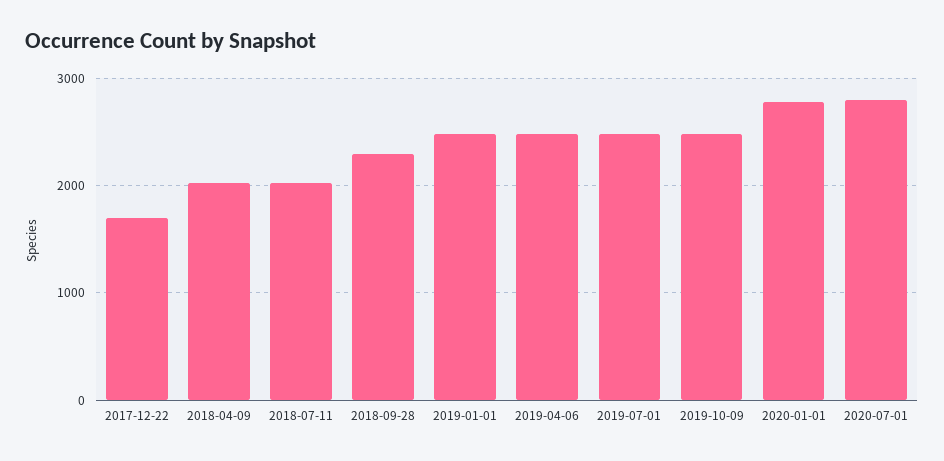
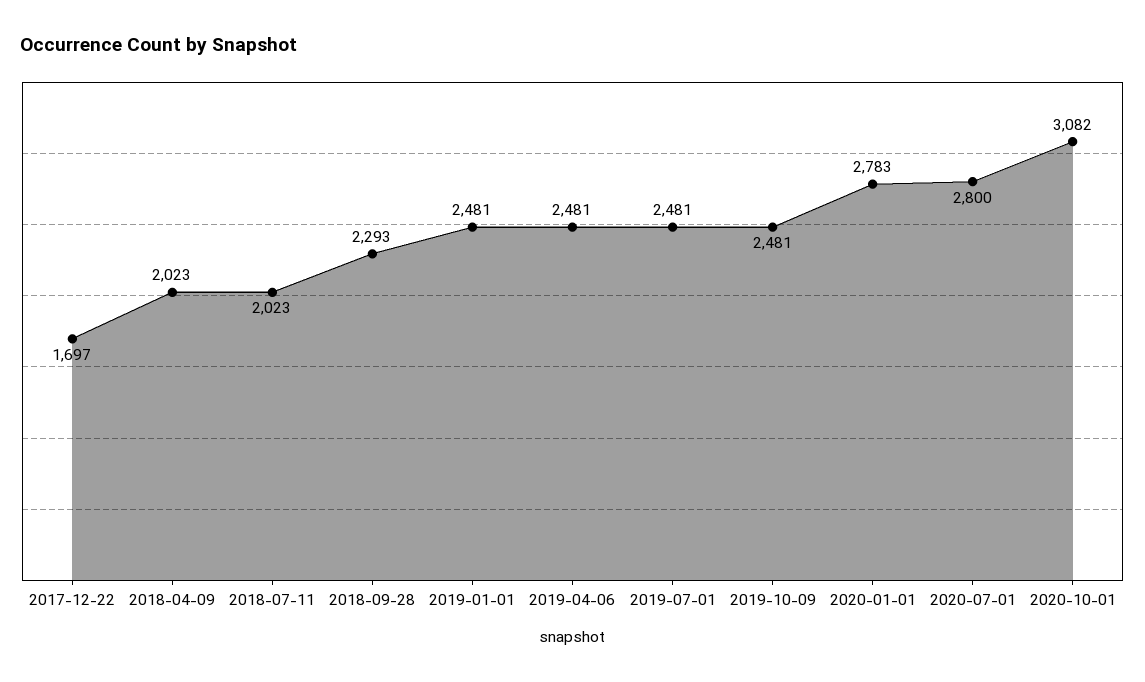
  {
    "2017-12-22": 1697,
    "2018-04-09": 2023,
    "2018-07-11": 2023,
    "2018-09-28": 2293,
    "2019-01-01": 2481,
    "2019-04-06": 2481,
    "2019-07-01": 2481,
    "2019-10-09": 2481,
    "2020-01-01": 2783,
-   "2020-07-01": 2800
+   "2020-07-01": 2800,
+   "2020-10-01": 3082
  }

